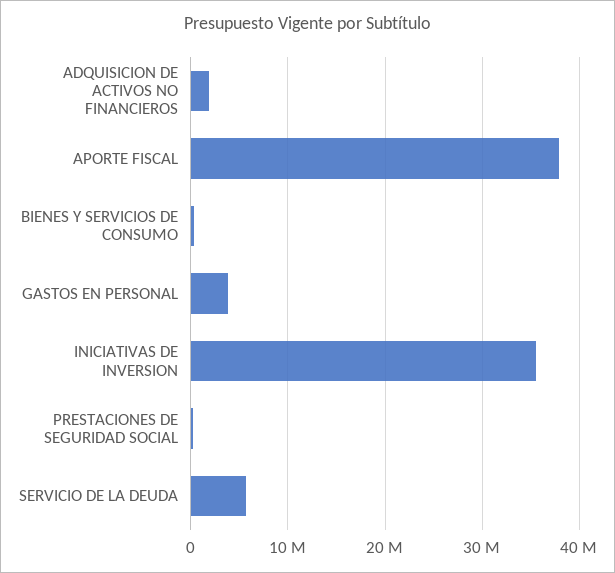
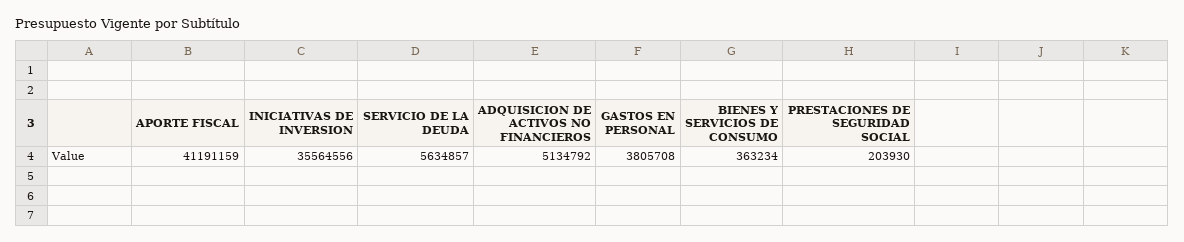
  {
-   "ADQUISICION DE ACTIVOS NO FINANCIEROS": 2000000,
+   "ADQUISICION DE ACTIVOS NO FINANCIEROS": 5134792,
-   "APORTE FISCAL": 38000000,
+   "APORTE FISCAL": 41191159,
    "BIENES Y SERVICIOS DE CONSUMO": 363234,
    "GASTOS EN PERSONAL": 3805708,
    "INICIATIVAS DE INVERSION": 35564556,
    "PRESTACIONES DE SEGURIDAD SOCIAL": 203930,
    "SERVICIO DE LA DEUDA": 5634857
  }

